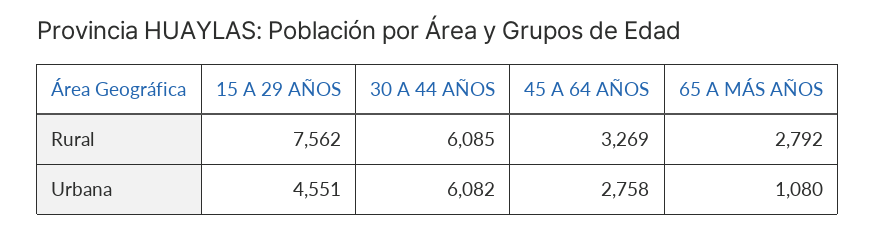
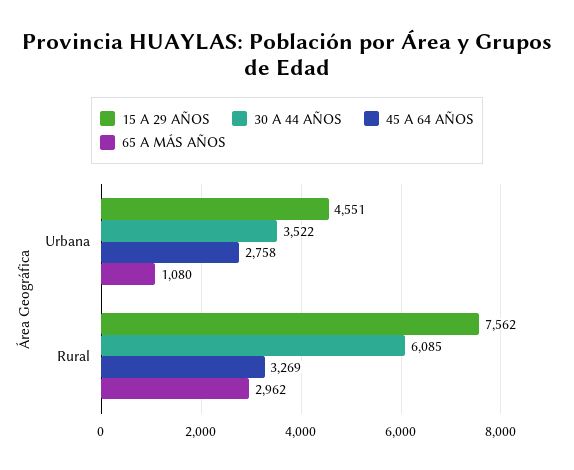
  {
    "15 A 29 AÑOS": {
      "Rural": 7562,
      "Urbana": 4551
    },
    "30 A 44 AÑOS": {
      "Rural": 6085,
-     "Urbana": 6082
+     "Urbana": 3522
    },
    "45 A 64 AÑOS": {
      "Rural": 3269,
      "Urbana": 2758
    },
    "65 A MÁS AÑOS": {
-     "Rural": 2792,
+     "Rural": 2962,
      "Urbana": 1080
    }
  }

